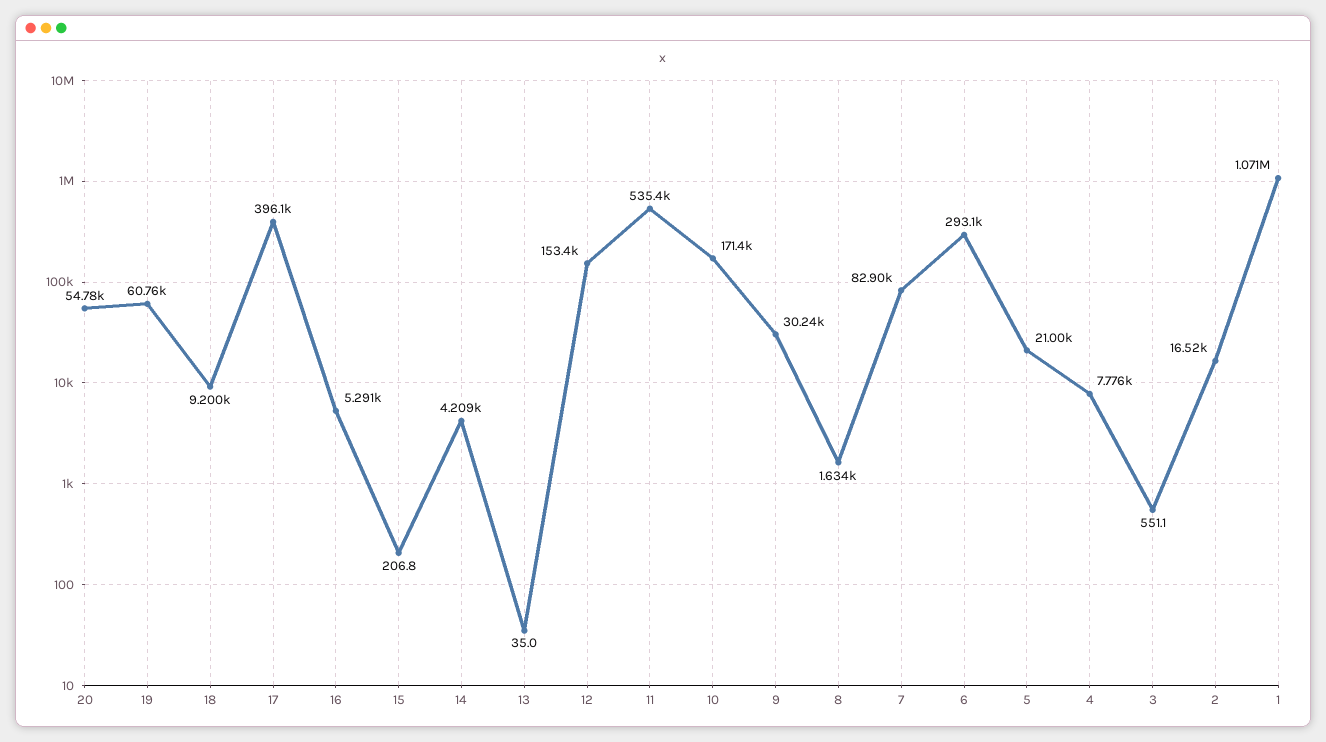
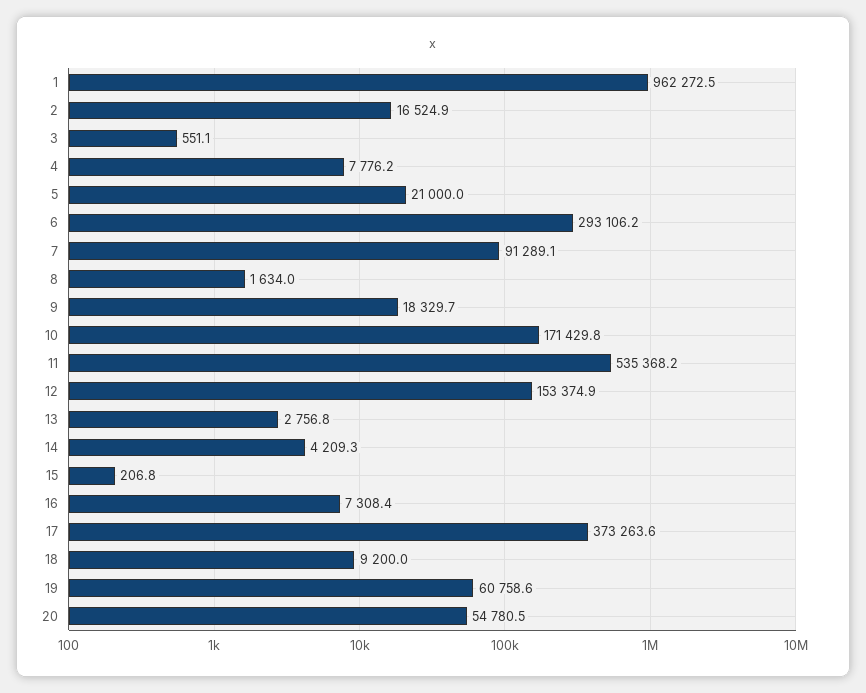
  {
    "20": 54780.5,
    "19": 60758.6,
    "18": 9200,
-   "17": 396100,
+   "17": 373263.6,
-   "16": 5291,
+   "16": 7308.4,
    "15": 206.8,
    "14": 4209.3,
-   "13": 35,
+   "13": 2756.8,
    "12": 153374.9,
    "11": 535368.2,
    "10": 171429.8,
-   "9": 30240,
+   "9": 18329.7,
    "8": 1634,
-   "7": 82900,
+   "7": 91289.1,
    "6": 293106.2,
    "5": 21000,
    "4": 7776.2,
    "3": 551.1,
    "2": 16524.9,
-   "1": 1071000
+   "1": 962272.5
  }

